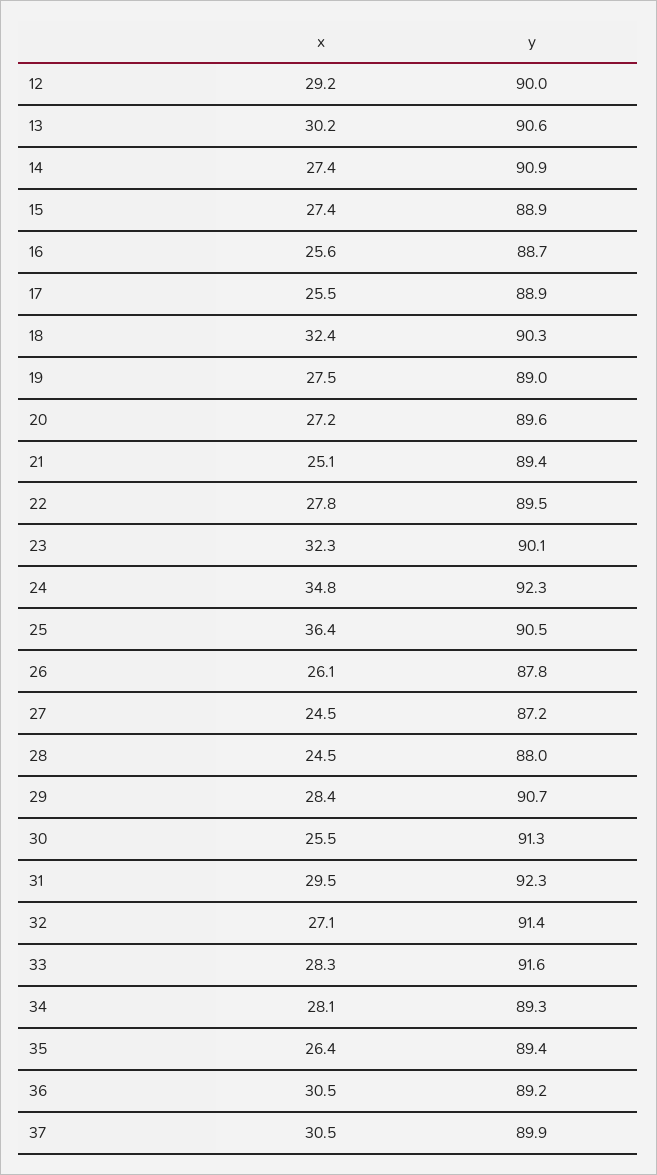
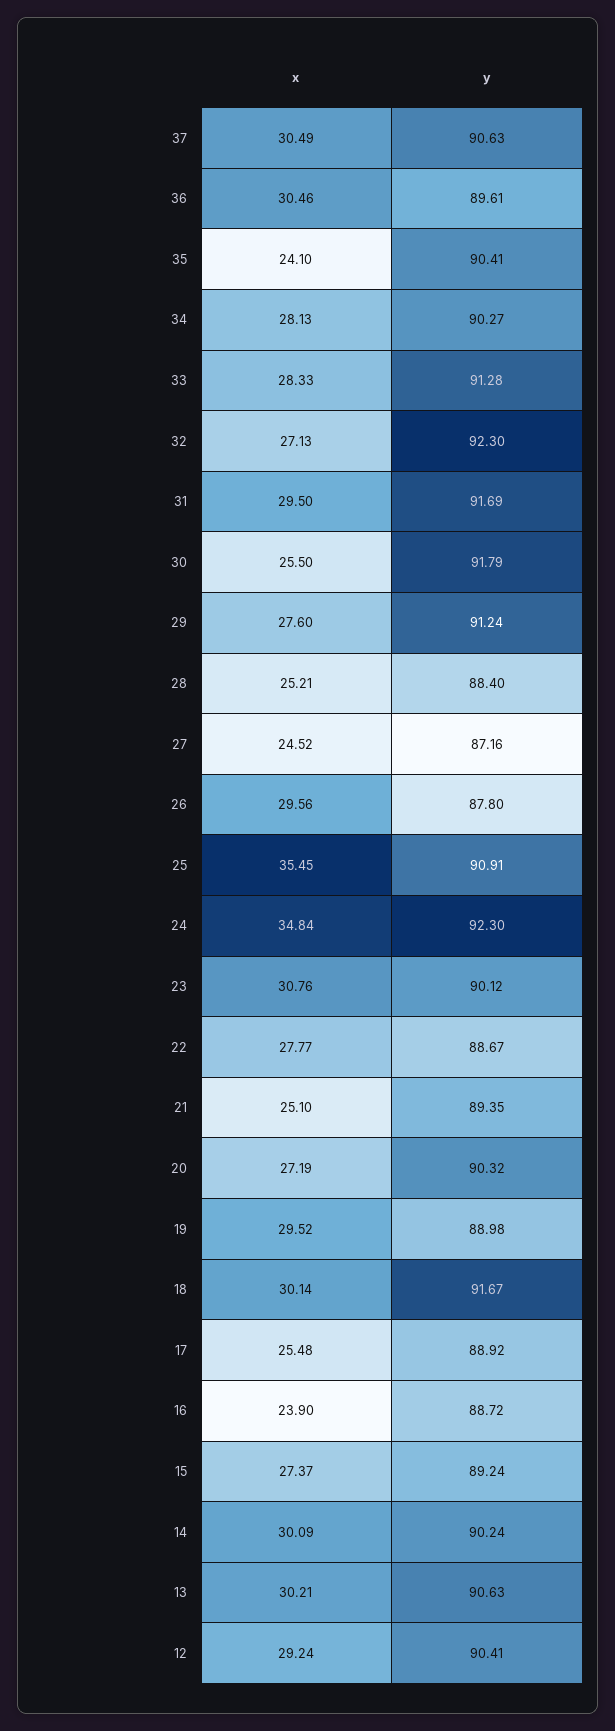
  {
    "x": {
      "12": 29.24,
      "13": 30.21,
-     "14": 27.4,
+     "14": 30.09,
      "15": 27.37,
-     "16": 25.6,
+     "16": 23.9,
      "17": 25.48,
-     "18": 32.4,
+     "18": 30.14,
-     "19": 27.5,
+     "19": 29.52,
      "20": 27.19,
      "21": 25.1,
      "22": 27.77,
-     "23": 32.3,
+     "23": 30.76,
      "24": 34.84,
-     "25": 36.4,
+     "25": 35.45,
-     "26": 26.1,
+     "26": 29.56,
      "27": 24.52,
-     "28": 24.5,
+     "28": 25.21,
-     "29": 28.4,
+     "29": 27.6,
      "30": 25.5,
      "31": 29.5,
      "32": 27.13,
      "33": 28.33,
      "34": 28.13,
-     "35": 26.4,
+     "35": 24.1,
      "36": 30.46,
      "37": 30.49
    },
    "y": {
-     "12": 90,
+     "12": 90.41,
      "13": 90.63,
-     "14": 90.9,
+     "14": 90.24,
-     "15": 88.9,
+     "15": 89.24,
      "16": 88.72,
      "17": 88.92,
-     "18": 90.3,
+     "18": 91.67,
      "19": 88.98,
-     "20": 89.6,
+     "20": 90.32,
      "21": 89.35,
-     "22": 89.5,
+     "22": 88.67,
      "23": 90.12,
      "24": 92.3,
-     "25": 90.5,
+     "25": 90.91,
      "26": 87.8,
      "27": 87.16,
-     "28": 88,
+     "28": 88.4,
-     "29": 90.7,
+     "29": 91.24,
-     "30": 91.3,
+     "30": 91.79,
-     "31": 92.3,
+     "31": 91.69,
-     "32": 91.4,
+     "32": 92.3,
-     "33": 91.6,
+     "33": 91.28,
-     "34": 89.3,
+     "34": 90.27,
-     "35": 89.4,
+     "35": 90.41,
-     "36": 89.2,
+     "36": 89.61,
-     "37": 89.9
+     "37": 90.63
    }
  }

